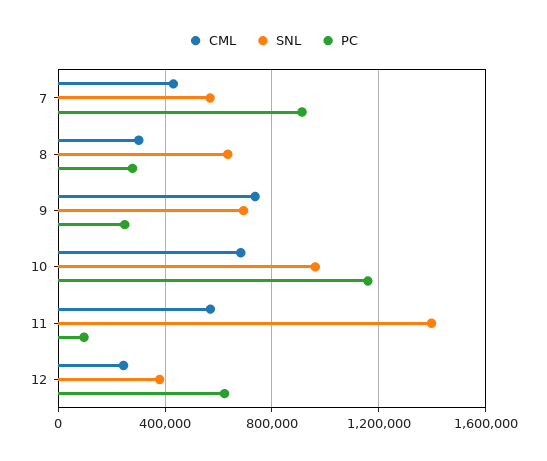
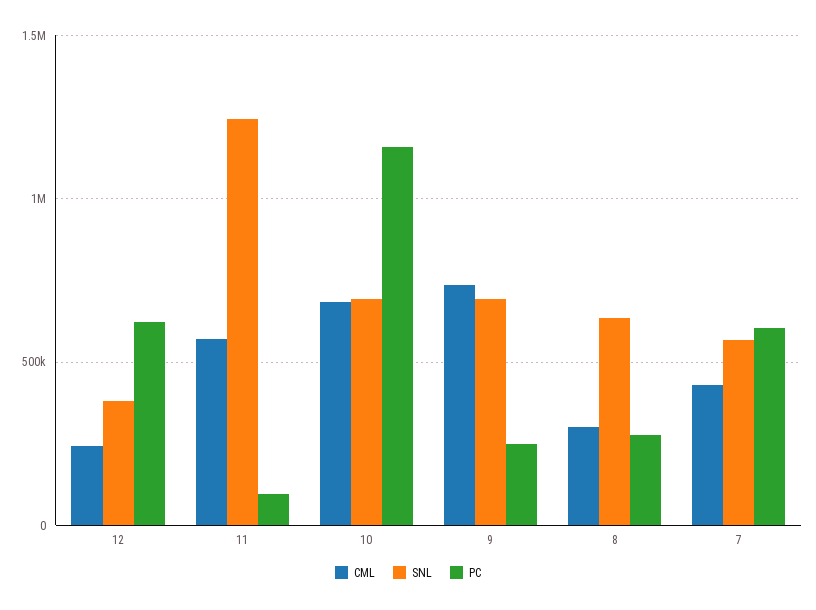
  {
    "CML": {
      "7": 450000,
      "8": 300000,
      "9": 750000,
      "10": 700000,
      "11": 550000,
      "12": 250000
    },
    "SNL": {
      "7": 550000,
      "8": 650000,
      "9": 700000,
-     "10": 950000,
+     "10": 700000,
-     "11": 1400000,
+     "11": 1250000,
      "12": 400000
    },
    "PC": {
-     "7": 900000,
+     "7": 600000,
      "8": 300000,
      "9": 250000,
      "10": 1150000,
      "11": 100000,
      "12": 600000
    }
  }

